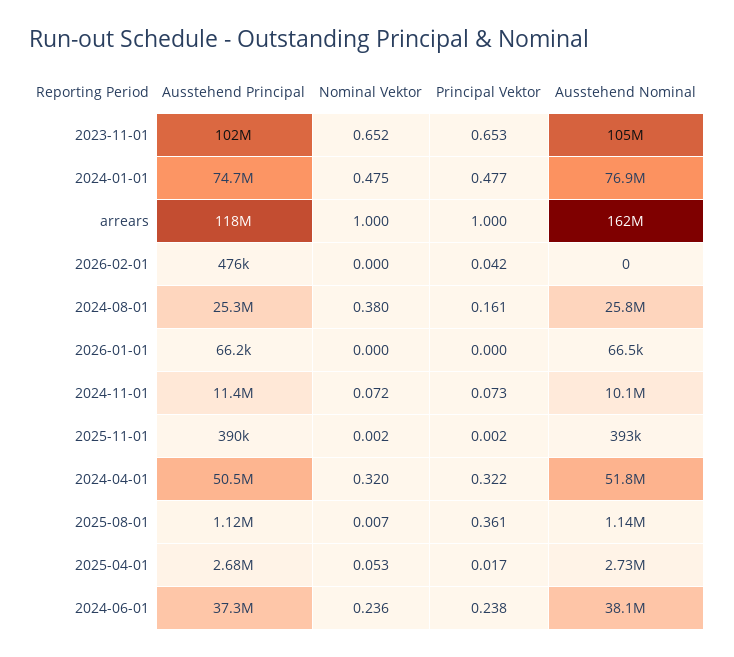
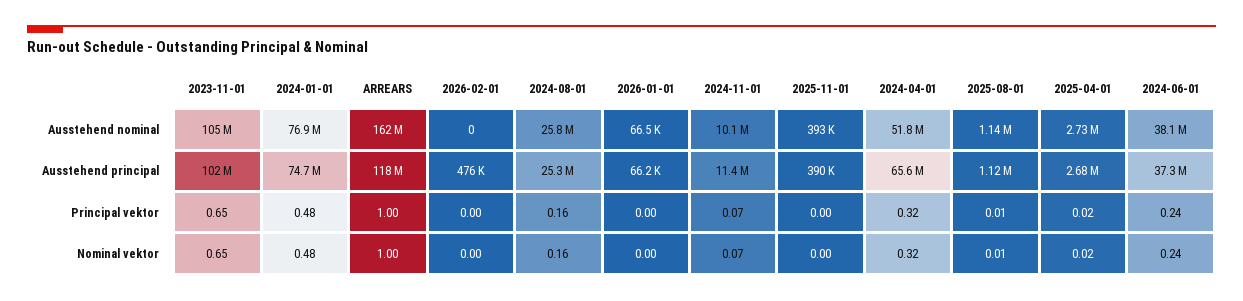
  {
    "Ausstehend Principal": {
      "2023-11-01": 102000000,
      "2024-01-01": 74700000,
      "arrears": 118000000,
      "2026-02-01": 476000,
      "2024-08-01": 25300000,
      "2026-01-01": 66200,
      "2024-11-01": 11400000,
      "2025-11-01": 390000,
-     "2024-04-01": 50500000,
+     "2024-04-01": 65600000,
      "2025-08-01": 1120000,
      "2025-04-01": 2680000,
      "2024-06-01": 37300000
    },
    "Nominal Vektor": {
      "2023-11-01": 0.652,
      "2024-01-01": 0.475,
      "arrears": 1,
      "2026-02-01": 0,
-     "2024-08-01": 0.38,
+     "2024-08-01": 0.16,
      "2026-01-01": 0,
      "2024-11-01": 0.072,
      "2025-11-01": 0.002,
      "2024-04-01": 0.32,
      "2025-08-01": 0.007,
-     "2025-04-01": 0.053,
+     "2025-04-01": 0.02,
      "2024-06-01": 0.236
    },
    "Principal Vektor": {
      "2023-11-01": 0.653,
      "2024-01-01": 0.477,
      "arrears": 1,
-     "2026-02-01": 0.042,
+     "2026-02-01": 0,
      "2024-08-01": 0.161,
      "2026-01-01": 0,
      "2024-11-01": 0.073,
      "2025-11-01": 0.002,
      "2024-04-01": 0.322,
-     "2025-08-01": 0.361,
+     "2025-08-01": 0.01,
      "2025-04-01": 0.017,
      "2024-06-01": 0.238
    },
    "Ausstehend Nominal": {
      "2023-11-01": 105000000,
      "2024-01-01": 76900000,
      "arrears": 162000000,
      "2026-02-01": 0,
      "2024-08-01": 25800000,
      "2026-01-01": 66500,
      "2024-11-01": 10100000,
      "2025-11-01": 393000,
      "2024-04-01": 51800000,
      "2025-08-01": 1140000,
      "2025-04-01": 2730000,
      "2024-06-01": 38100000
    }
  }

